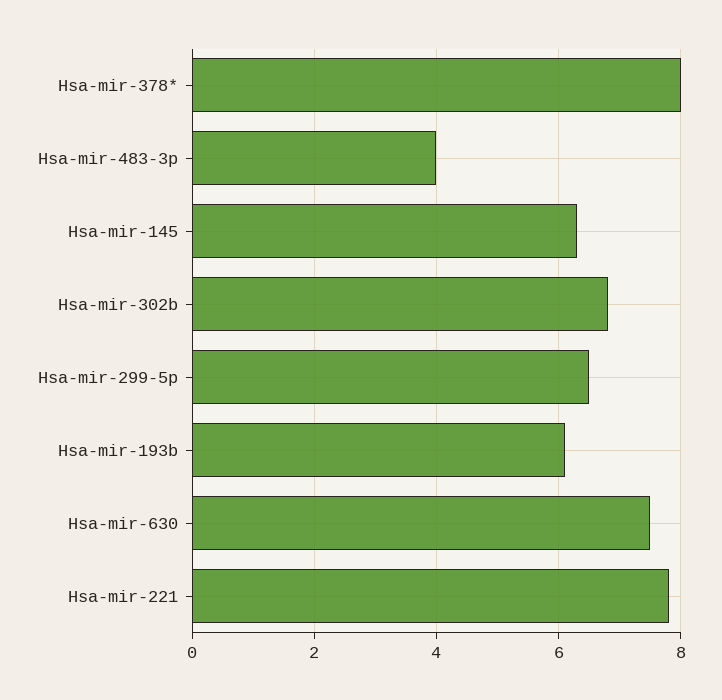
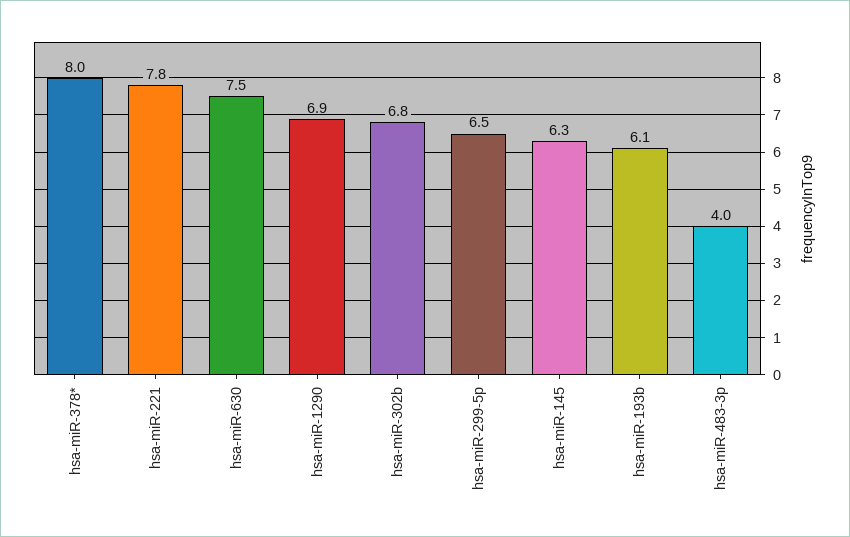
  {
    "Hsa-mir-378*": 8,
    "Hsa-mir-483-3p": 4,
    "Hsa-mir-145": 6.3,
    "Hsa-mir-302b": 6.8,
    "Hsa-mir-299-5p": 6.5,
    "Hsa-mir-193b": 6.1,
    "Hsa-mir-630": 7.5,
-   "Hsa-mir-221": 7.8
+   "Hsa-mir-221": 7.8,
+   "hsa-miR-1290": 6.9
  }

